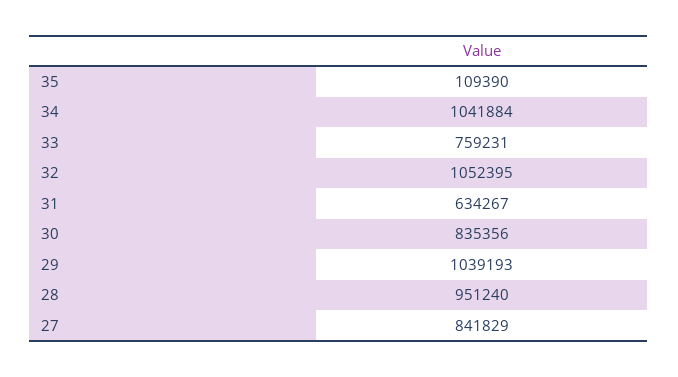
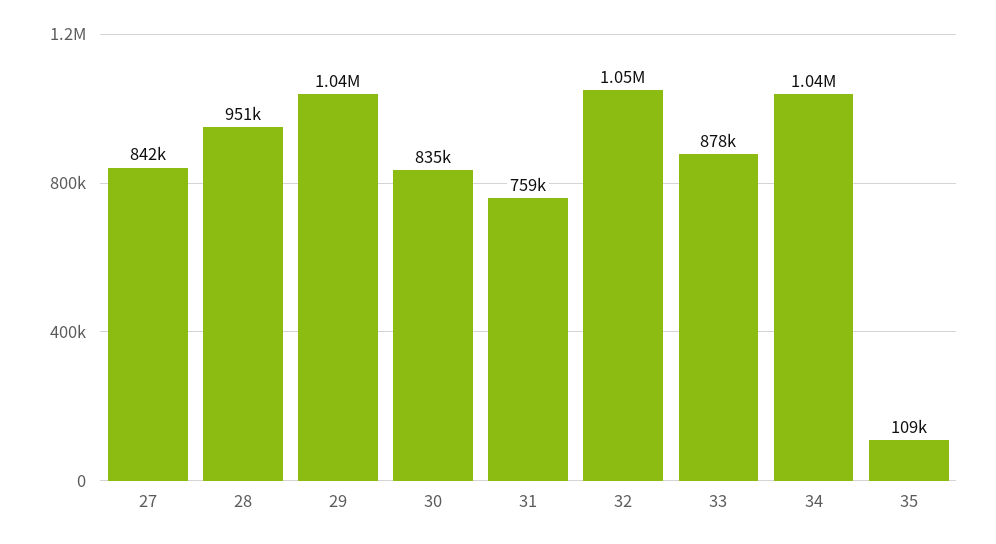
  {
    "35": 109390,
    "34": 1041884,
-   "33": 759231,
+   "33": 878000,
    "32": 1052395,
-   "31": 634267,
+   "31": 759000,
    "30": 835356,
    "29": 1039193,
    "28": 951240,
    "27": 841829
  }

